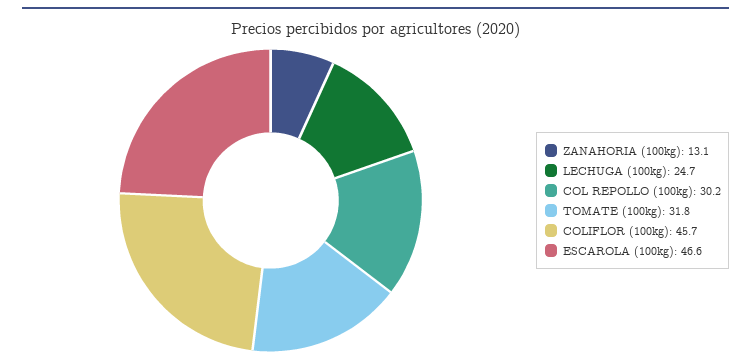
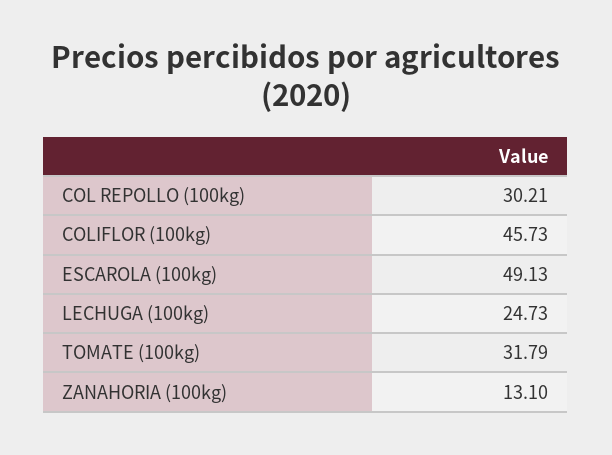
  {
    "ZANAHORIA (100kg)": 13.1,
    "LECHUGA (100kg)": 24.73,
    "COL REPOLLO (100kg)": 30.21,
    "TOMATE (100kg)": 31.79,
    "COLIFLOR (100kg)": 45.73,
-   "ESCAROLA (100kg)": 46.6
+   "ESCAROLA (100kg)": 49.13
  }

